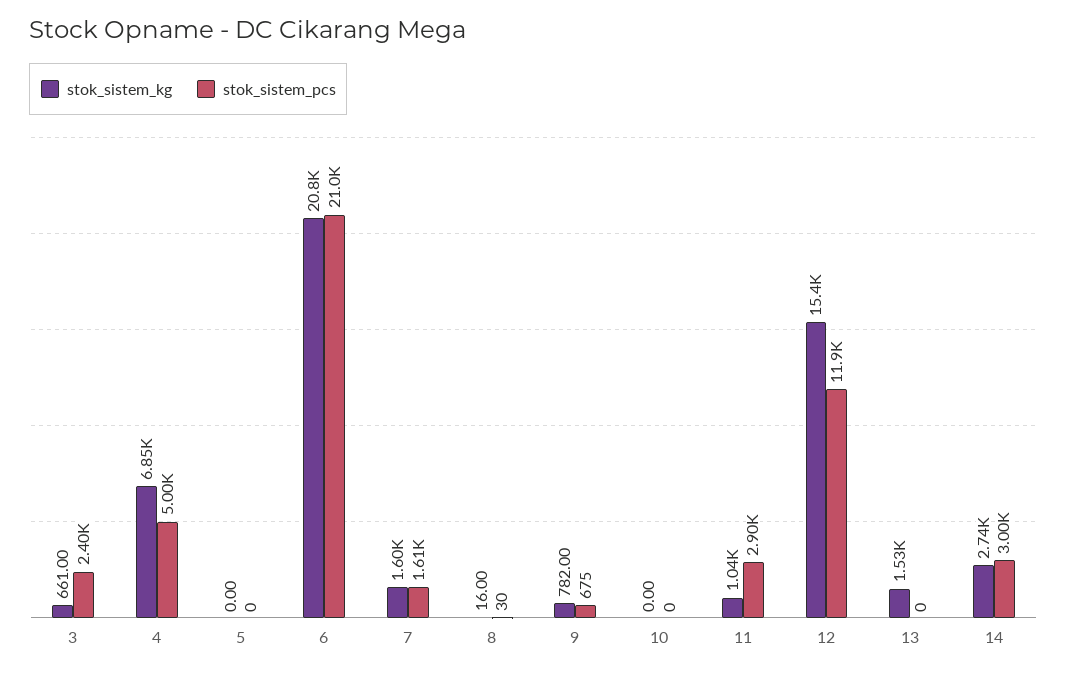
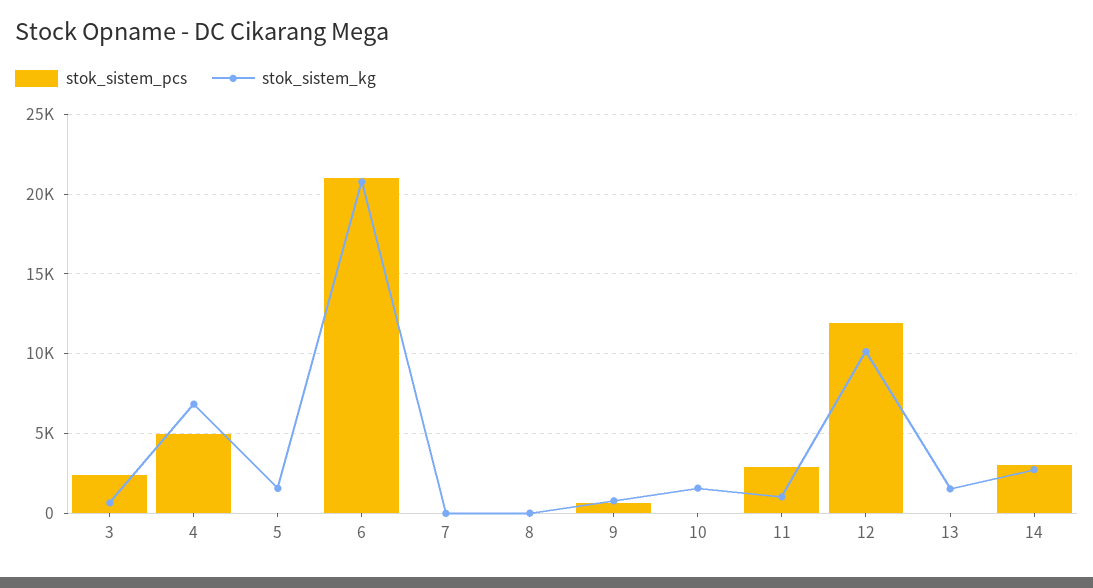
  {
    "stok_sistem_kg": {
      "3": 661,
      "4": 6850,
-     "5": 0,
+     "5": 1500,
      "6": 20800,
-     "7": 1600,
+     "7": 0,
      "8": 16,
      "9": 782,
-     "10": 0,
+     "10": 1500,
      "11": 1040,
-     "12": 15400,
+     "12": 10000,
      "13": 1530,
      "14": 2740
    },
    "stok_sistem_pcs": {
      "3": 2400,
      "4": 5000,
      "5": 0,
      "6": 21000,
-     "7": 1610,
+     "7": 0,
      "8": 30,
      "9": 675,
      "10": 0,
      "11": 2900,
      "12": 11900,
      "13": 0,
      "14": 3000
    }
  }

